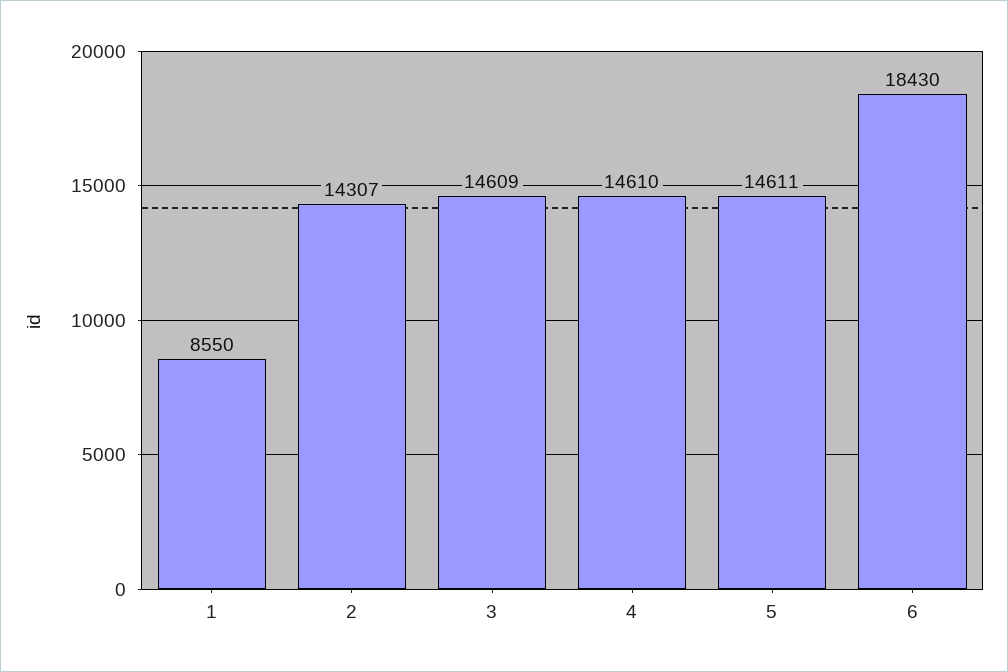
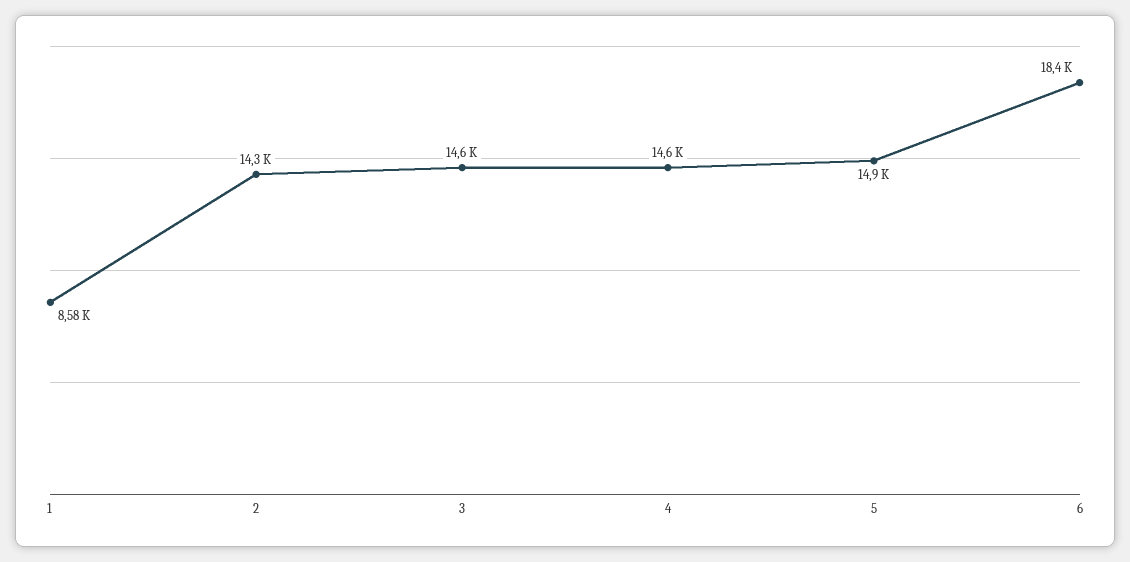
  {
-   "1": 8550,
+   "1": 8580,
    "2": 14307,
    "3": 14609,
    "4": 14610,
-   "5": 14611,
+   "5": 14900,
    "6": 18430
  }

